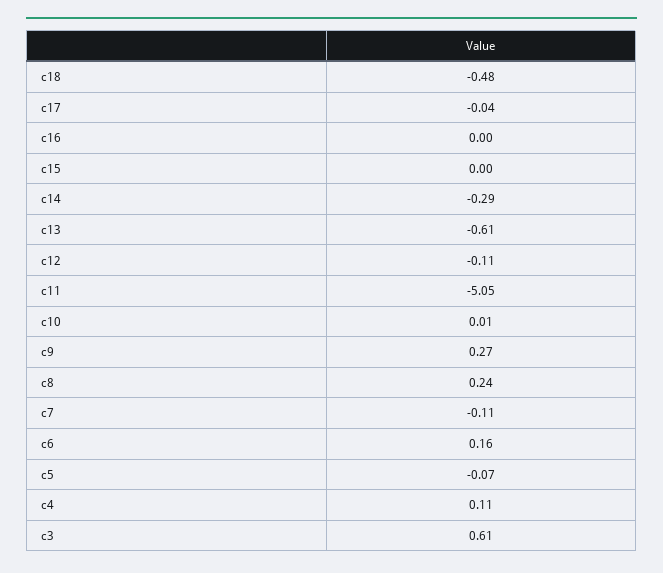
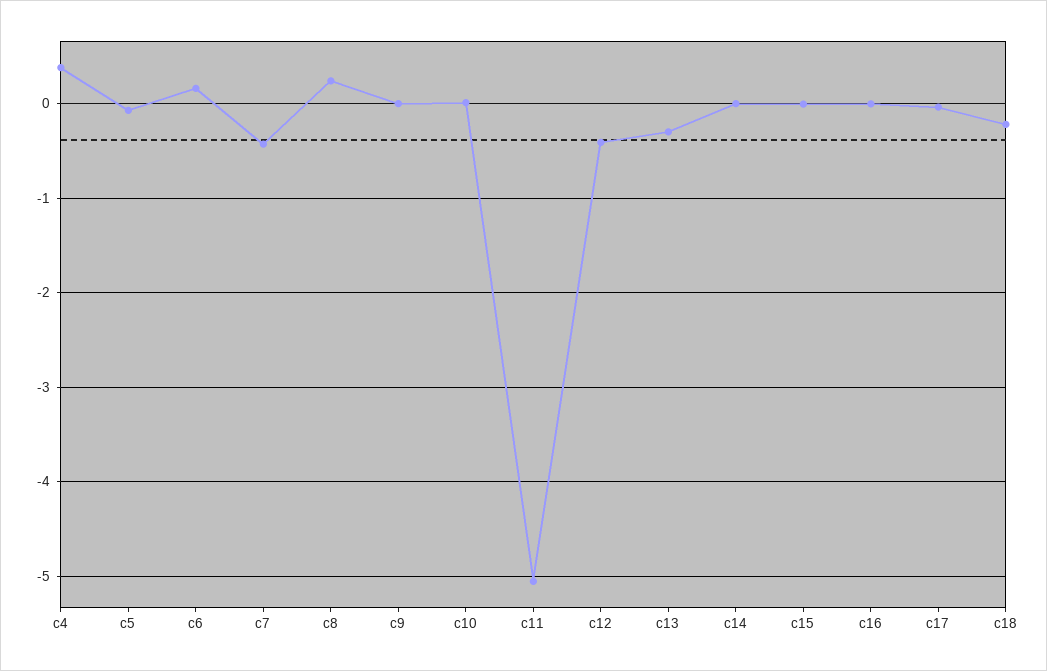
  {
-   "c18": -0.48,
+   "c18": -0.2,
    "c17": -0.04,
    "c16": 0,
    "c15": 0,
-   "c14": -0.29,
+   "c14": 0,
-   "c13": -0.61,
+   "c13": -0.3,
-   "c12": -0.11,
+   "c12": -0.4,
    "c11": -5.05,
    "c10": 0.01,
-   "c9": 0.27,
+   "c9": 0,
    "c8": 0.24,
-   "c7": -0.11,
+   "c7": -0.4,
    "c6": 0.16,
    "c5": -0.07,
-   "c4": 0.11,
+   "c4": 0.4
-   "c3": 0.61
  }

